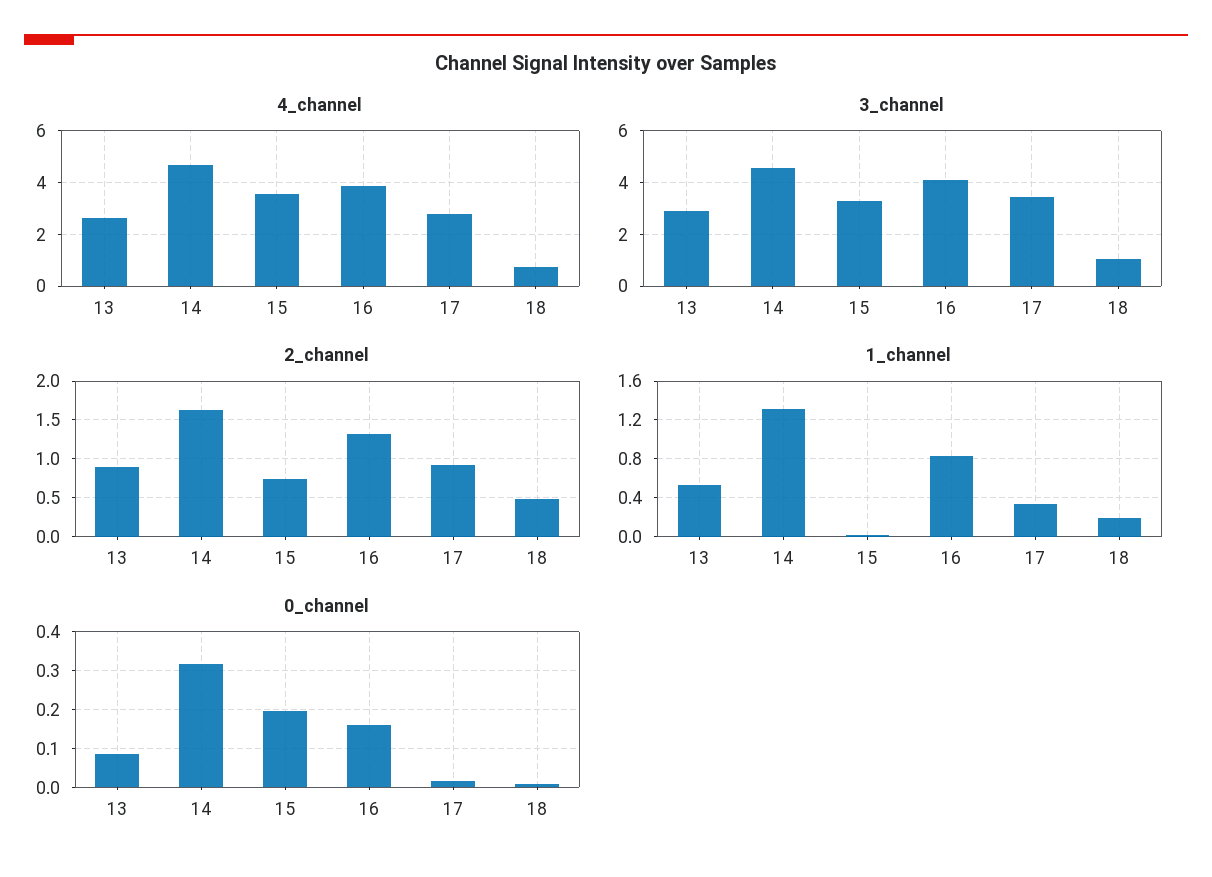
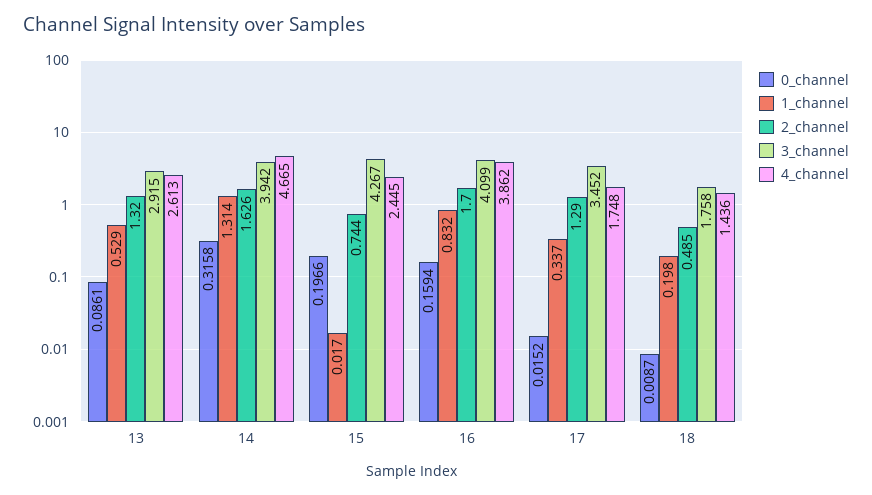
  {
    "4_channel": {
      "13": 2.613,
      "14": 4.665,
-     "15": 3.5,
+     "15": 2.445,
      "16": 3.862,
-     "17": 2.75,
+     "17": 1.748,
-     "18": 0.75
+     "18": 1.436
    },
    "3_channel": {
      "13": 2.915,
-     "14": 4.5,
+     "14": 3.942,
-     "15": 3.25,
+     "15": 4.267,
      "16": 4.099,
      "17": 3.452,
-     "18": 1
+     "18": 1.758
    },
    "2_channel": {
-     "13": 0.9,
+     "13": 1.32,
      "14": 1.626,
      "15": 0.744,
-     "16": 1.3,
+     "16": 1.7,
-     "17": 0.9,
+     "17": 1.29,
      "18": 0.485
    },
    "1_channel": {
      "13": 0.529,
      "14": 1.314,
      "15": 0.017,
      "16": 0.832,
      "17": 0.337,
      "18": 0.198
    },
    "0_channel": {
      "13": 0.0861,
      "14": 0.3158,
      "15": 0.1966,
      "16": 0.1594,
      "17": 0.0152,
      "18": 0.0087
    }
  }

